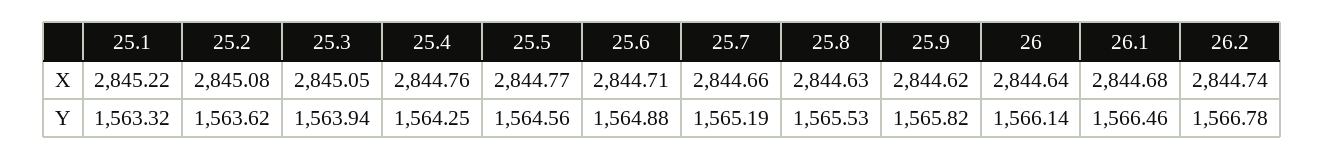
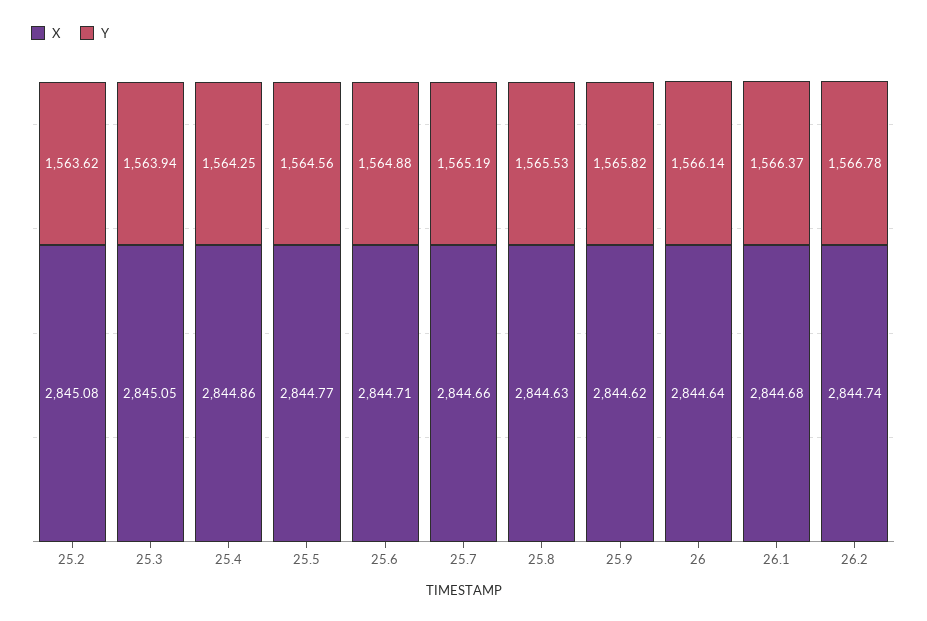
  {
    "X": {
-     "25.1": 2845.22,
      "25.2": 2845.08,
      "25.3": 2845.05,
-     "25.4": 2844.76,
+     "25.4": 2844.86,
      "25.5": 2844.77,
      "25.6": 2844.71,
      "25.7": 2844.66,
      "25.8": 2844.63,
      "25.9": 2844.62,
      "26": 2844.64,
      "26.1": 2844.68,
      "26.2": 2844.74
    },
    "Y": {
-     "25.1": 1563.32,
      "25.2": 1563.62,
      "25.3": 1563.94,
      "25.4": 1564.25,
      "25.5": 1564.56,
      "25.6": 1564.88,
      "25.7": 1565.19,
      "25.8": 1565.53,
      "25.9": 1565.82,
      "26": 1566.14,
-     "26.1": 1566.46,
+     "26.1": 1566.37,
      "26.2": 1566.78
    }
  }

